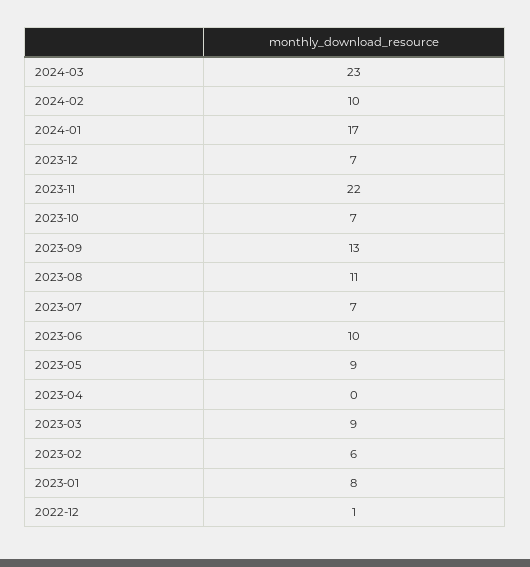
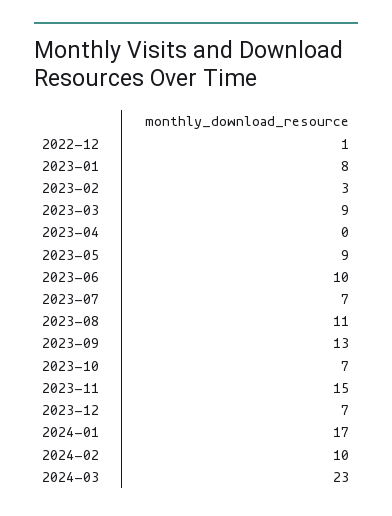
  {
    "2024-03": 23,
    "2024-02": 10,
    "2024-01": 17,
    "2023-12": 7,
-   "2023-11": 22,
+   "2023-11": 15,
    "2023-10": 7,
    "2023-09": 13,
    "2023-08": 11,
    "2023-07": 7,
    "2023-06": 10,
    "2023-05": 9,
    "2023-04": 0,
    "2023-03": 9,
-   "2023-02": 6,
+   "2023-02": 3,
    "2023-01": 8,
    "2022-12": 1
  }

